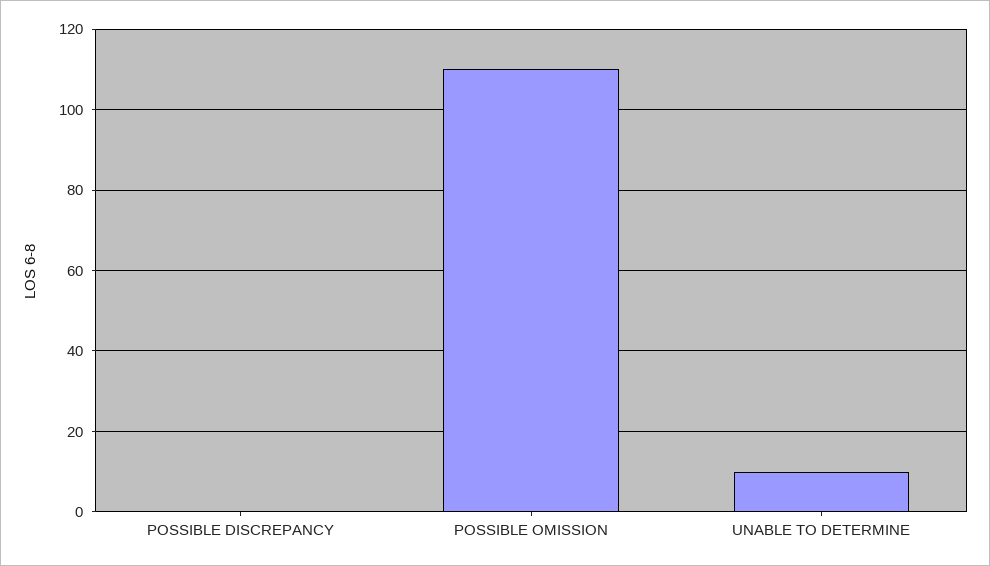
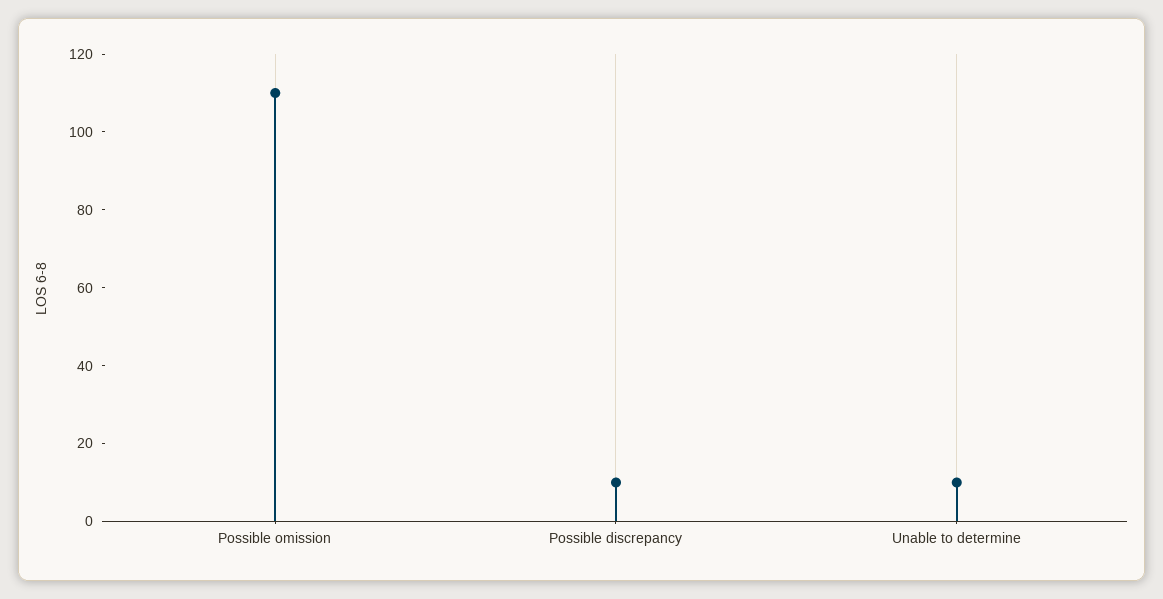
  {
-   "POSSIBLE DISCREPANCY": 0,
+   "POSSIBLE DISCREPANCY": 10,
    "POSSIBLE OMISSION": 110,
    "UNABLE TO DETERMINE": 10
  }

